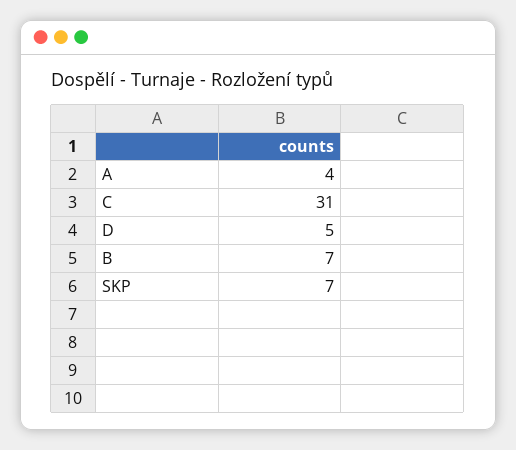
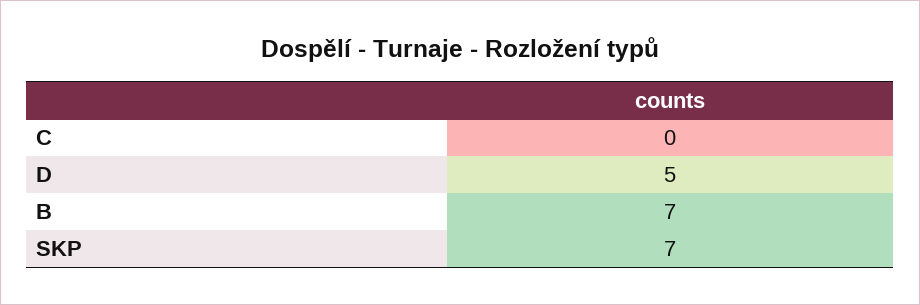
  {
-   "A": 4,
-   "C": 31,
+   "C": 0,
    "D": 5,
    "B": 7,
    "SKP": 7
  }

